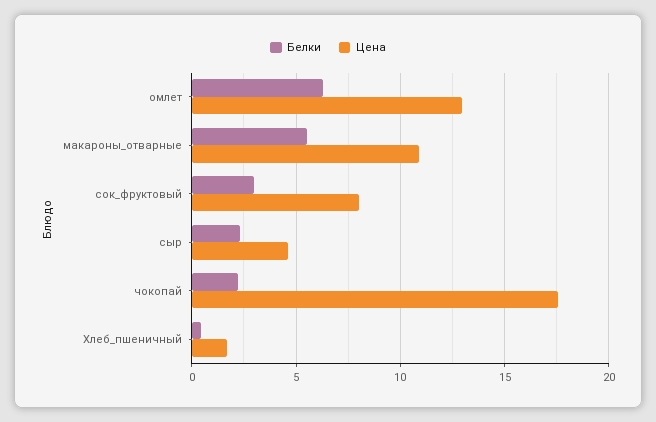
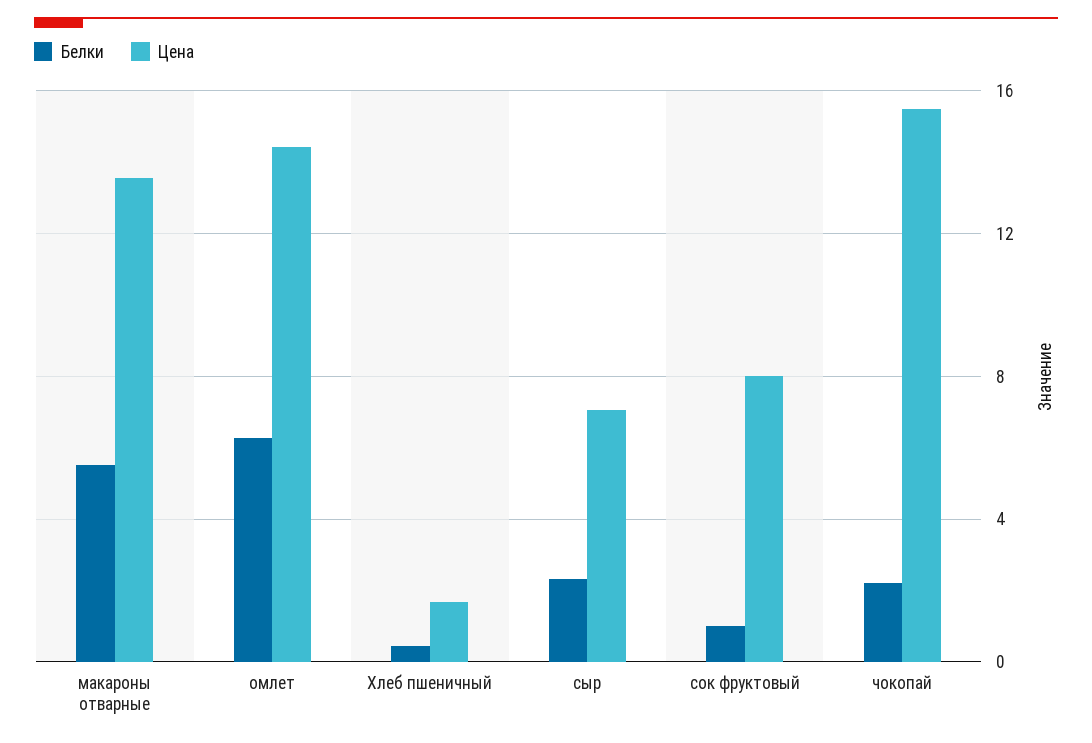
  {
    "Белки": {
      "омлет": 6.5,
      "макароны_отварные": 5.5,
-     "сок_фруктовый": 3,
+     "сок_фруктовый": 1,
      "сыр": 2.5,
      "чокопай": 2,
      "Хлеб_пшеничный": 0.5
    },
    "Цена": {
-     "омлет": 13,
+     "омлет": 14.5,
-     "макароны_отварные": 11,
+     "макароны_отварные": 13.5,
      "сок_фруктовый": 8,
-     "сыр": 4.5,
+     "сыр": 7,
-     "чокопай": 17.5,
+     "чокопай": 15.5,
      "Хлеб_пшеничный": 1.5
    }
  }

